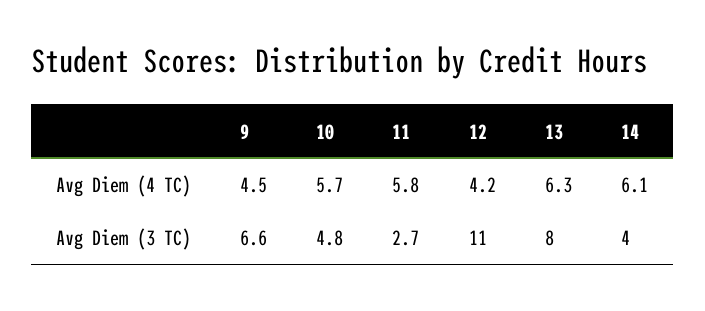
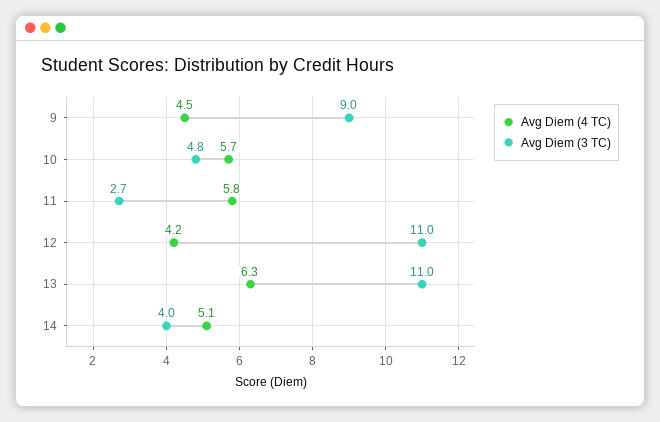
  {
    "Avg Diem (4 TC)": {
      "9": 4.5,
      "10": 5.7,
      "11": 5.8,
      "12": 4.2,
      "13": 6.3,
-     "14": 6.1
+     "14": 5.1
    },
    "Avg Diem (3 TC)": {
-     "9": 6.6,
+     "9": 9,
      "10": 4.8,
      "11": 2.7,
      "12": 11,
-     "13": 8,
+     "13": 11,
      "14": 4
    }
  }

